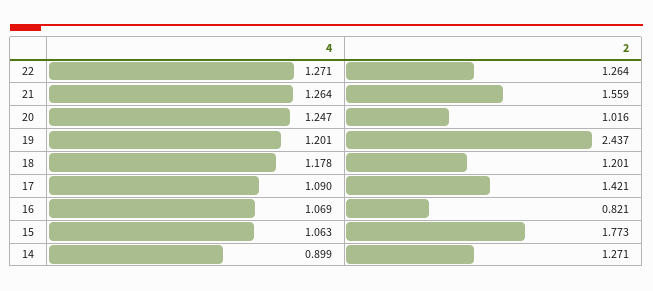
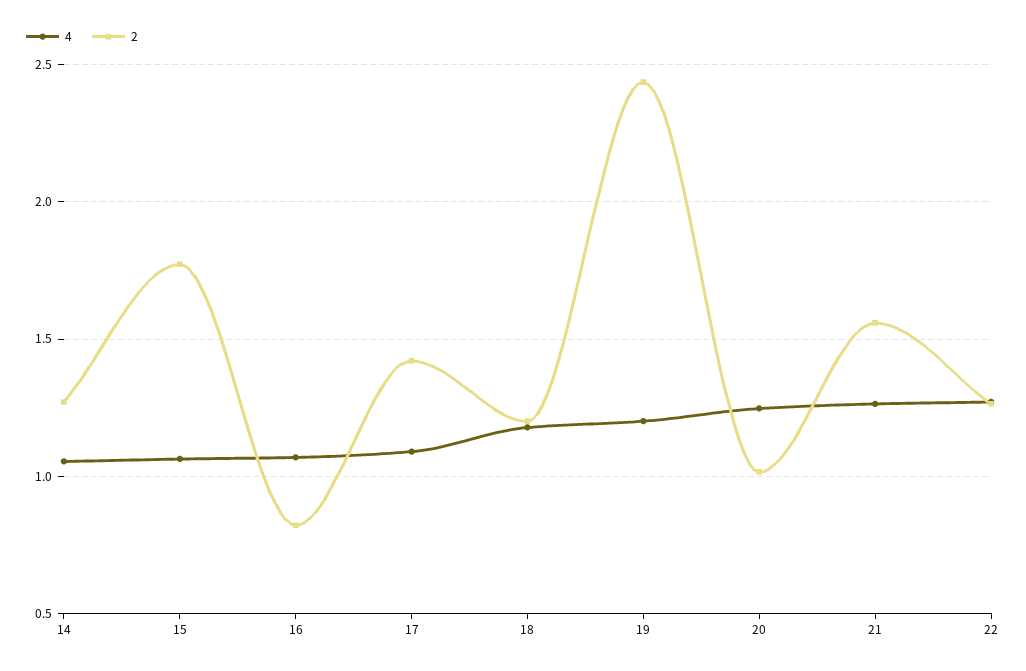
  {
    "4": {
      "22": 1.271,
      "21": 1.264,
      "20": 1.247,
      "19": 1.201,
      "18": 1.178,
      "17": 1.09,
      "16": 1.069,
      "15": 1.063,
-     "14": 0.899
+     "14": 1.05
    },
    "2": {
      "22": 1.264,
      "21": 1.559,
      "20": 1.016,
      "19": 2.437,
      "18": 1.201,
      "17": 1.421,
      "16": 0.821,
      "15": 1.773,
      "14": 1.271
    }
  }

